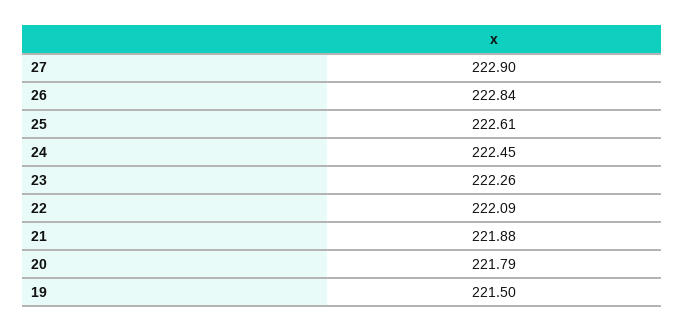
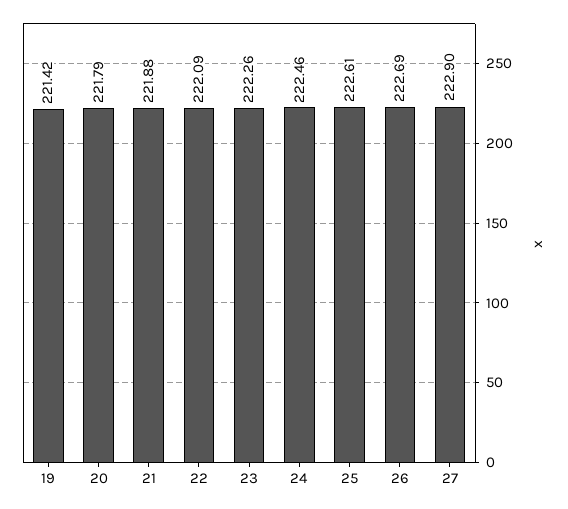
  {
    "27": 222.9,
-   "26": 222.84,
+   "26": 222.69,
    "25": 222.61,
-   "24": 222.45,
+   "24": 222.46,
    "23": 222.26,
    "22": 222.09,
    "21": 221.88,
    "20": 221.79,
-   "19": 221.5
+   "19": 221.42
  }

